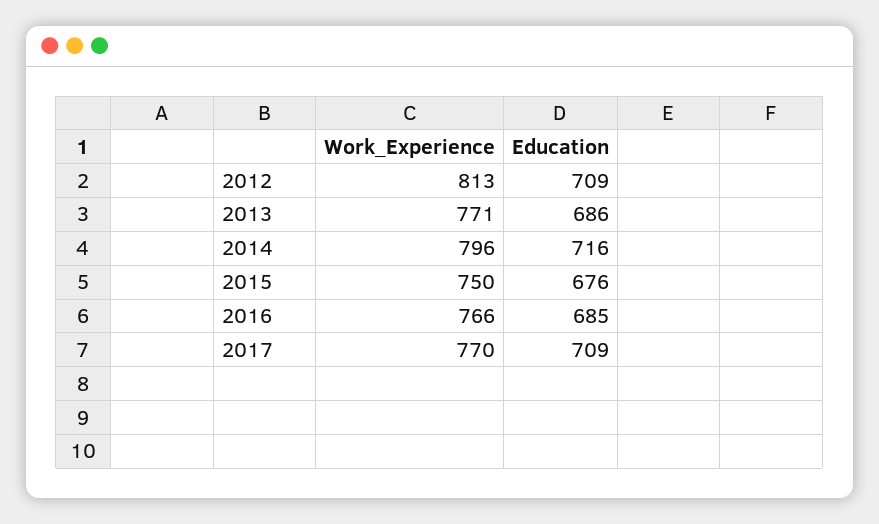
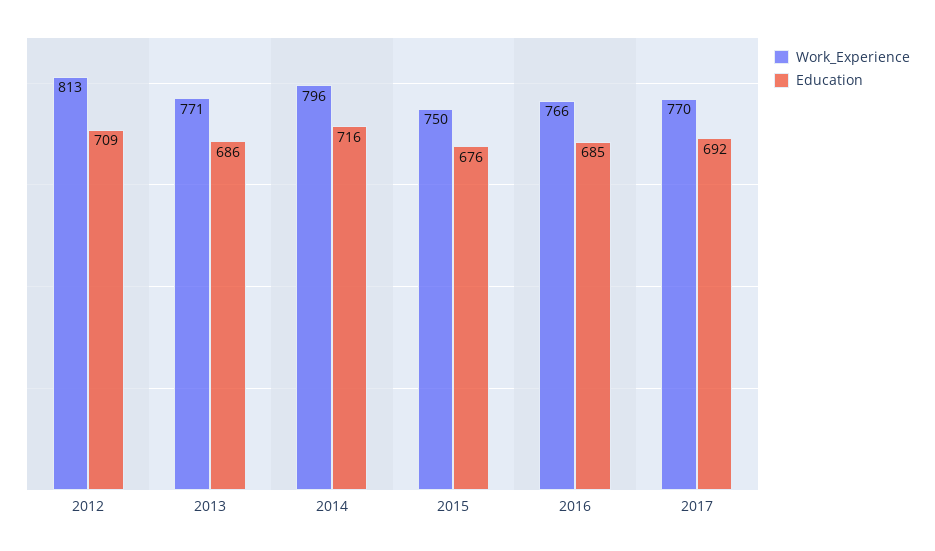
  {
    "Work_Experience": {
      "2012": 813,
      "2013": 771,
      "2014": 796,
      "2015": 750,
      "2016": 766,
      "2017": 770
    },
    "Education": {
      "2012": 709,
      "2013": 686,
      "2014": 716,
      "2015": 676,
      "2016": 685,
-     "2017": 709
+     "2017": 692
    }
  }

